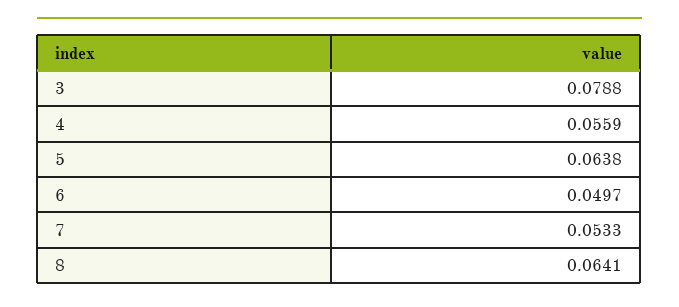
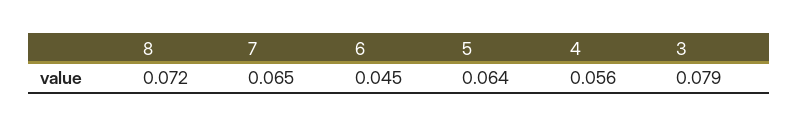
  {
    "3": 0.0788,
    "4": 0.0559,
    "5": 0.0638,
-   "6": 0.0497,
+   "6": 0.045,
-   "7": 0.0533,
+   "7": 0.065,
-   "8": 0.0641
+   "8": 0.072
  }

